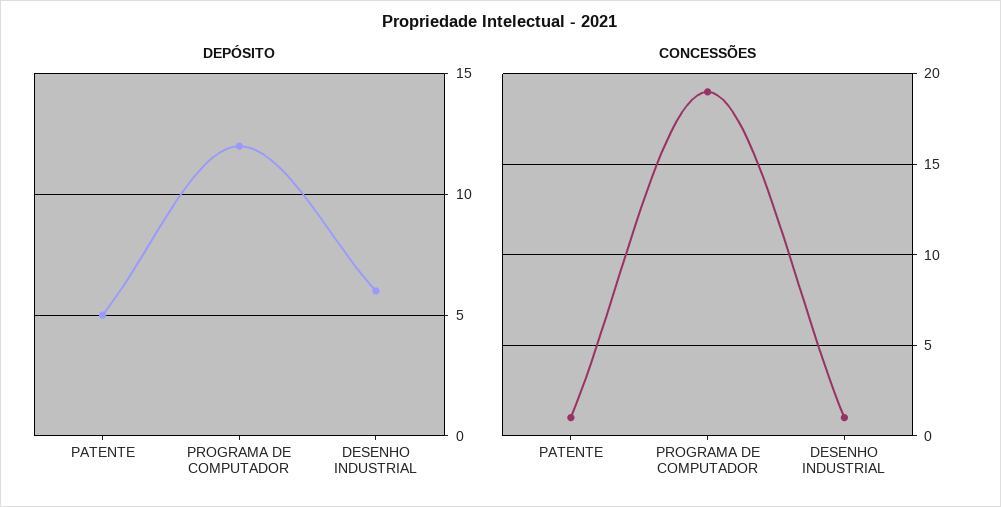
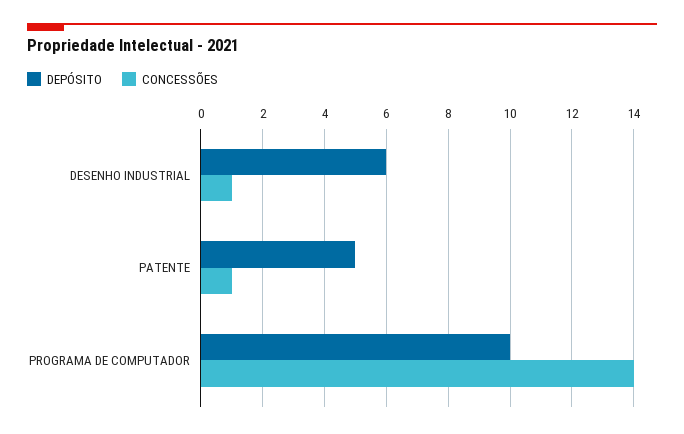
  {
    "DEPÓSITO": {
      "PATENTE": 5,
-     "PROGRAMA DE COMPUTADOR": 12,
+     "PROGRAMA DE COMPUTADOR": 10,
      "DESENHO INDUSTRIAL": 6
    },
    "CONCESSÕES": {
      "PATENTE": 1,
-     "PROGRAMA DE COMPUTADOR": 19,
+     "PROGRAMA DE COMPUTADOR": 14,
      "DESENHO INDUSTRIAL": 1
    }
  }

